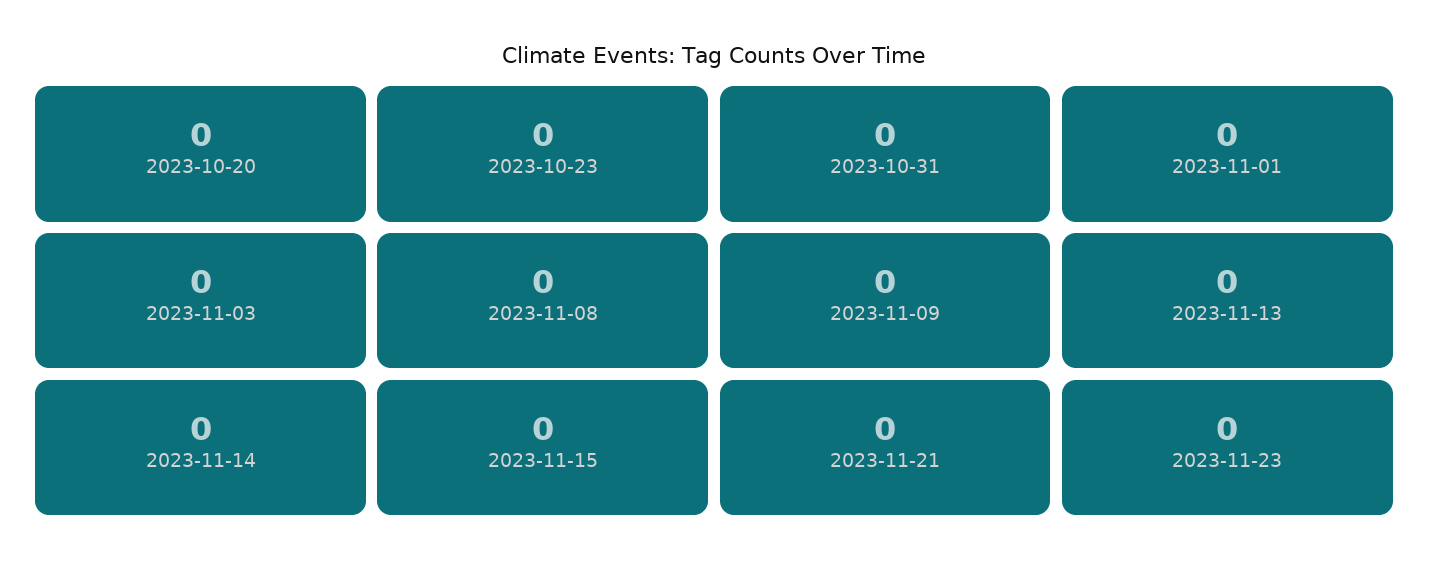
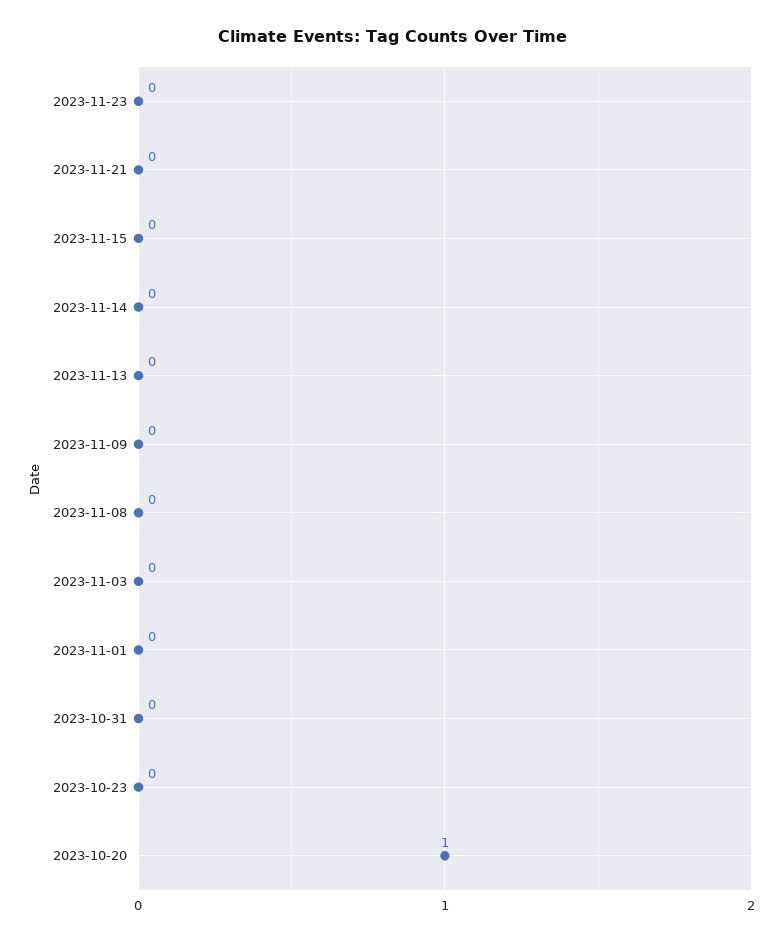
  {
-   "2023-10-20": 0,
+   "2023-10-20": 1,
    "2023-10-23": 0,
    "2023-10-31": 0,
    "2023-11-01": 0,
    "2023-11-03": 0,
    "2023-11-08": 0,
    "2023-11-09": 0,
    "2023-11-13": 0,
    "2023-11-14": 0,
    "2023-11-15": 0,
    "2023-11-21": 0,
    "2023-11-23": 0
  }

